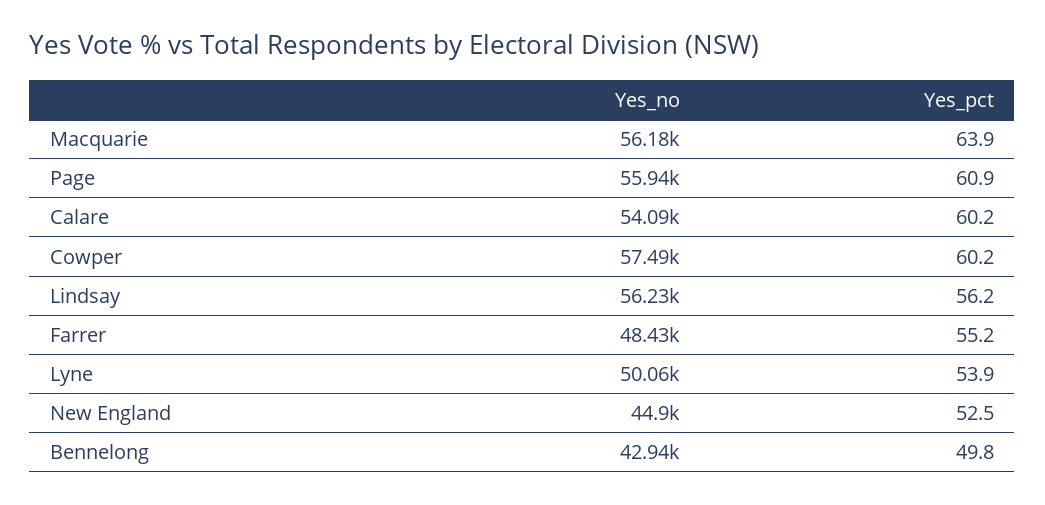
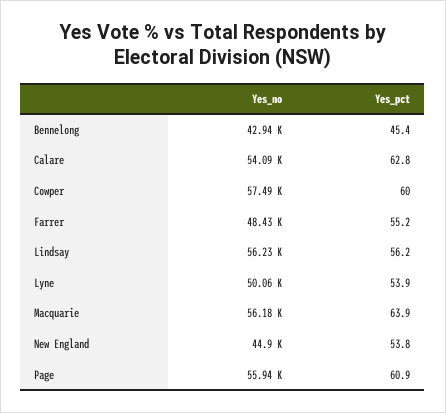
  {
    "Yes_no": {
      "Macquarie": 56180,
      "Page": 55940,
      "Calare": 54090,
      "Cowper": 57490,
      "Lindsay": 56230,
      "Farrer": 48430,
      "Lyne": 50060,
      "New England": 44900,
      "Bennelong": 42940
    },
    "Yes_pct": {
      "Macquarie": 63.9,
      "Page": 60.9,
-     "Calare": 60.2,
+     "Calare": 62.8,
-     "Cowper": 60.2,
+     "Cowper": 60,
      "Lindsay": 56.2,
      "Farrer": 55.2,
      "Lyne": 53.9,
-     "New England": 52.5,
+     "New England": 53.8,
-     "Bennelong": 49.8
+     "Bennelong": 45.4
    }
  }

